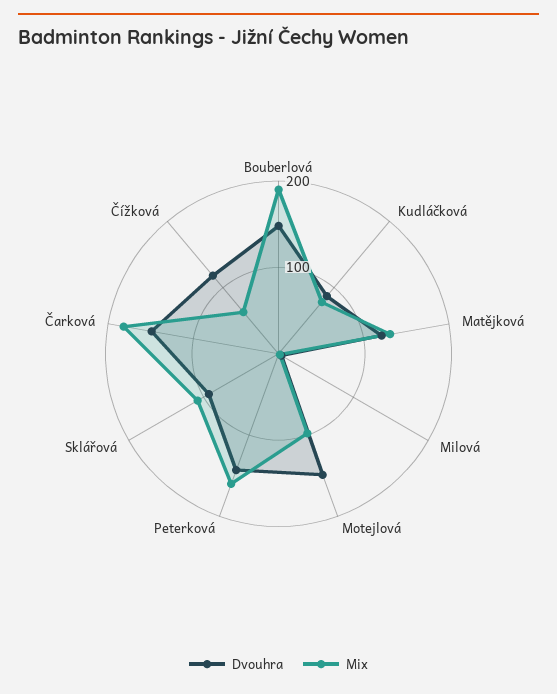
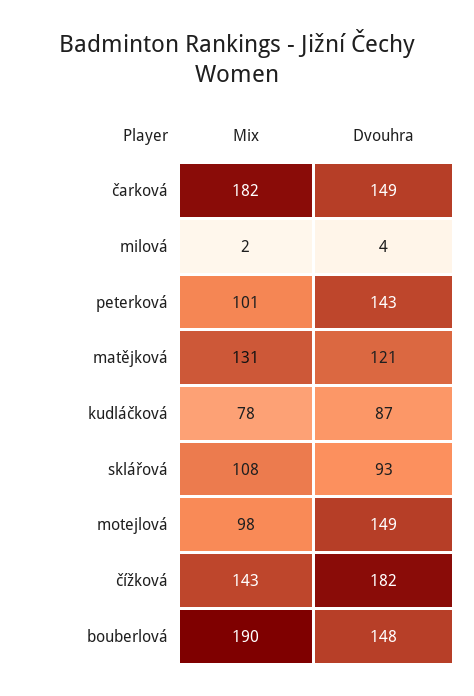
  {
    "Dvouhra": {
      "Bouberlová": 148,
      "Kudláčková": 87,
      "Matějková": 121,
      "Milová": 4,
      "Motejlová": 149,
      "Peterková": 143,
      "Sklářová": 93,
      "Čarková": 149,
-     "Čížková": 120
+     "Čížková": 182
    },
    "Mix": {
      "Bouberlová": 190,
      "Kudláčková": 78,
      "Matějková": 131,
      "Milová": 2,
      "Motejlová": 98,
-     "Peterková": 160,
+     "Peterková": 101,
      "Sklářová": 108,
      "Čarková": 182,
-     "Čížková": 60
+     "Čížková": 143
    }
  }

